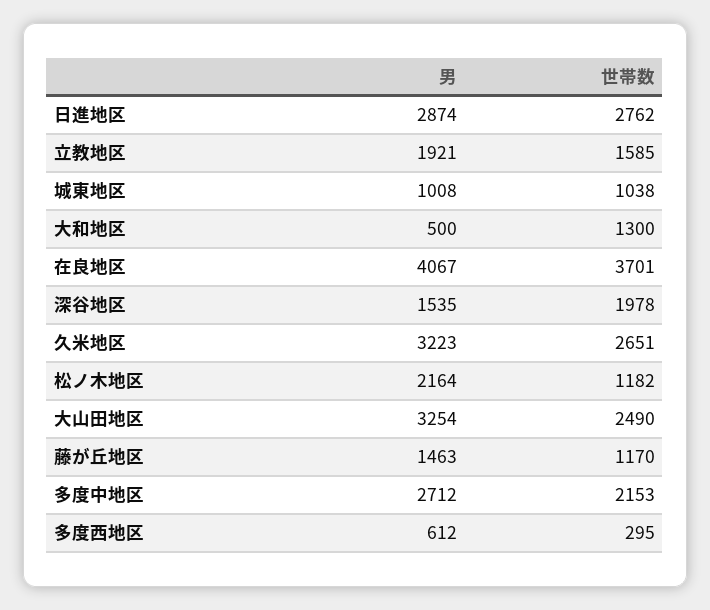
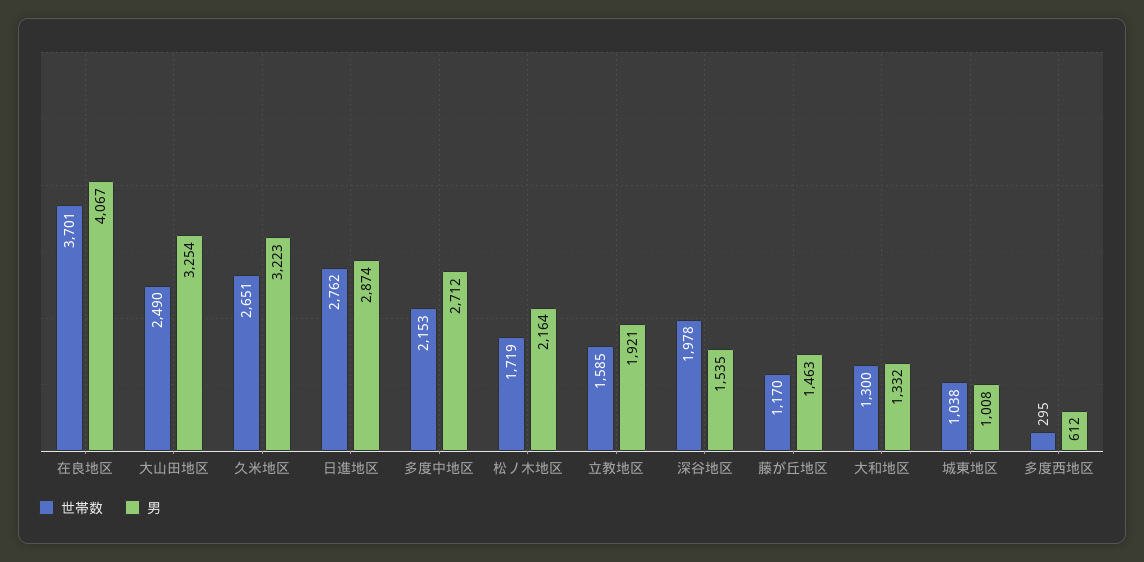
  {
    "男": {
      "日進地区": 2874,
      "立教地区": 1921,
      "城東地区": 1008,
-     "大和地区": 500,
+     "大和地区": 1332,
      "在良地区": 4067,
      "深谷地区": 1535,
      "久米地区": 3223,
      "松ノ木地区": 2164,
      "大山田地区": 3254,
      "藤が丘地区": 1463,
      "多度中地区": 2712,
      "多度西地区": 612
    },
    "世帯数": {
      "日進地区": 2762,
      "立教地区": 1585,
      "城東地区": 1038,
      "大和地区": 1300,
      "在良地区": 3701,
      "深谷地区": 1978,
      "久米地区": 2651,
-     "松ノ木地区": 1182,
+     "松ノ木地区": 1719,
      "大山田地区": 2490,
      "藤が丘地区": 1170,
      "多度中地区": 2153,
      "多度西地区": 295
    }
  }

